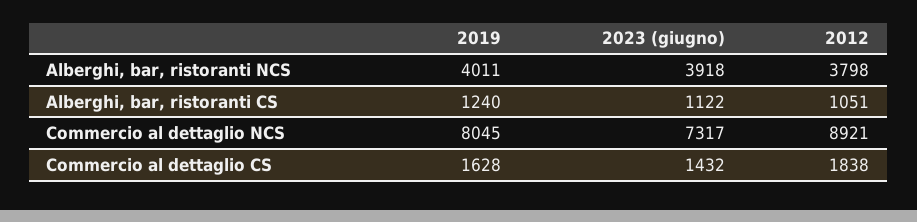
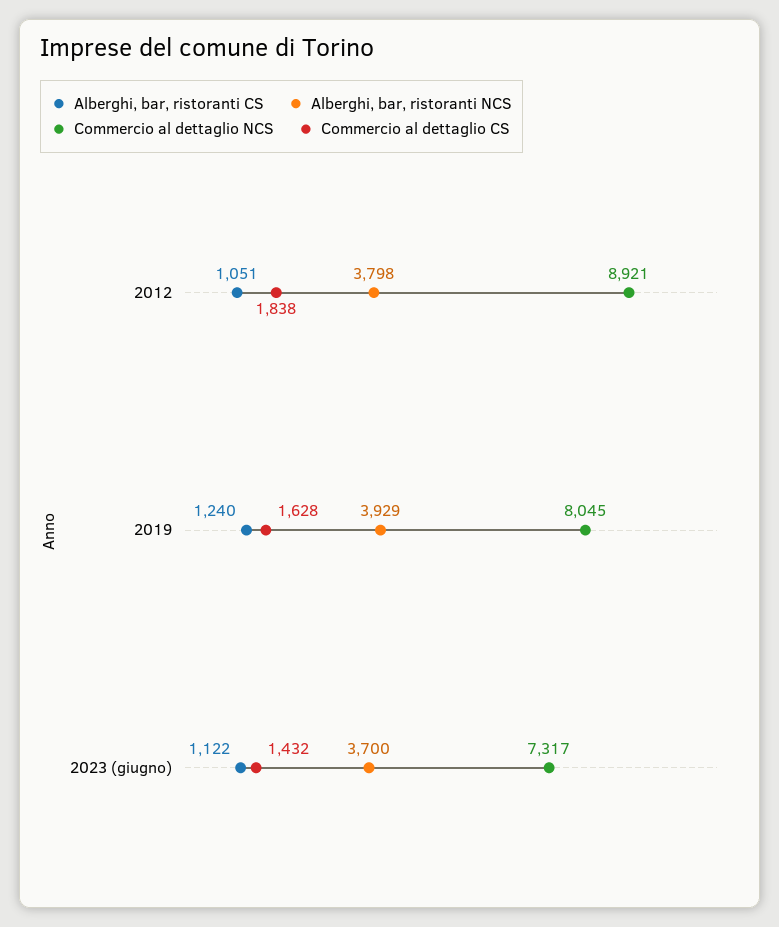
  {
    "Alberghi, bar, ristoranti NCS": {
-     "2019": 4011,
+     "2019": 3929,
-     "2023 (giugno)": 3918,
+     "2023 (giugno)": 3700,
      "2012": 3798
    },
    "Alberghi, bar, ristoranti CS": {
      "2019": 1240,
      "2023 (giugno)": 1122,
      "2012": 1051
    },
    "Commercio al dettaglio NCS": {
      "2019": 8045,
      "2023 (giugno)": 7317,
      "2012": 8921
    },
    "Commercio al dettaglio CS": {
      "2019": 1628,
      "2023 (giugno)": 1432,
      "2012": 1838
    }
  }

